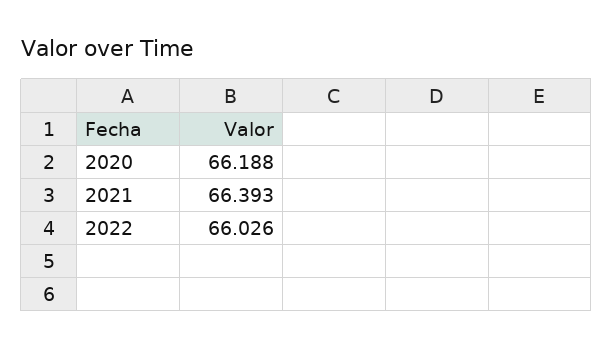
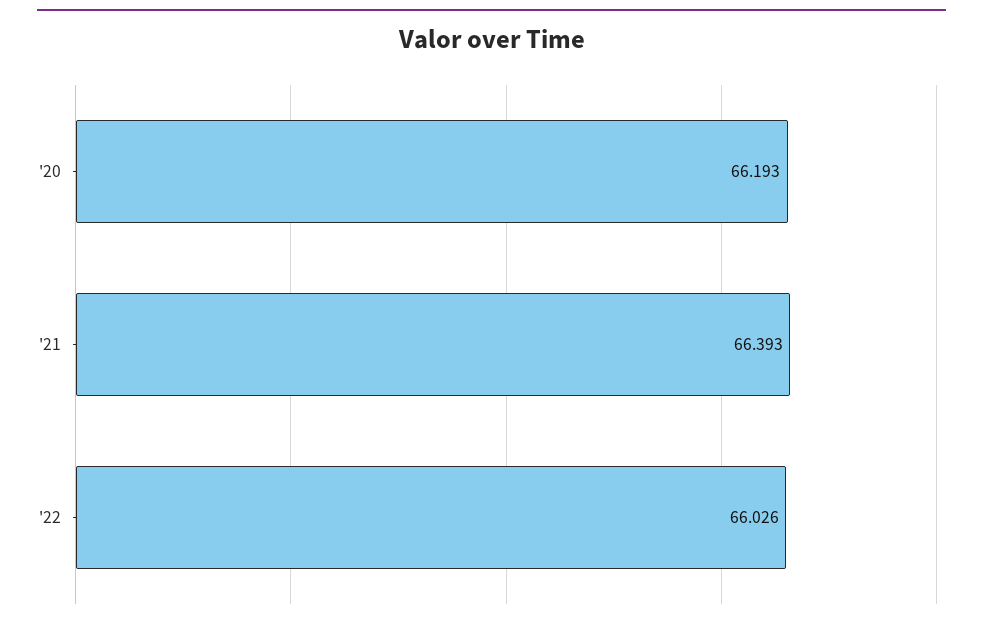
  {
-   "2020": 66.188,
+   "2020": 66.193,
    "2021": 66.393,
    "2022": 66.026
  }

